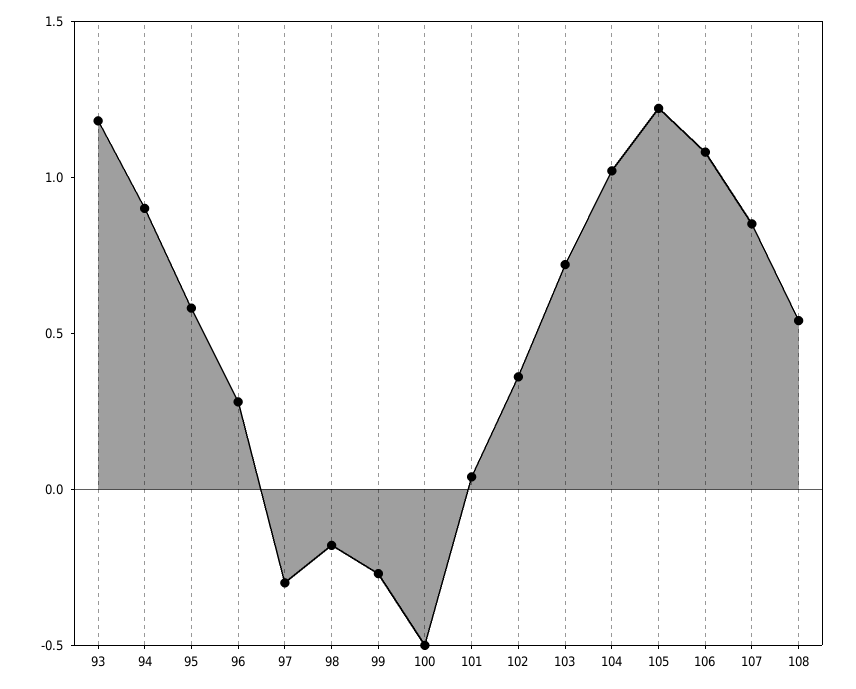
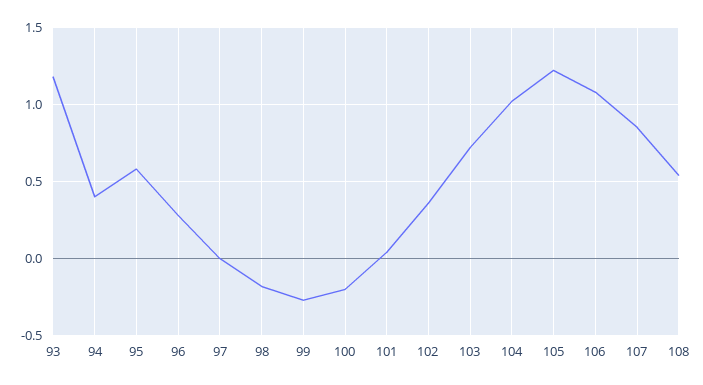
  {
    "93": 1.2,
-   "94": 0.9,
+   "94": 0.4,
    "95": 0.6,
    "96": 0.3,
-   "97": -0.3,
+   "97": 0,
    "98": -0.2,
    "99": -0.25,
-   "100": -0.5,
+   "100": -0.2,
    "101": 0.05,
    "102": 0.35,
    "103": 0.7,
    "104": 1,
    "105": 1.2,
    "106": 1.1,
    "107": 0.85,
    "108": 0.55
  }

